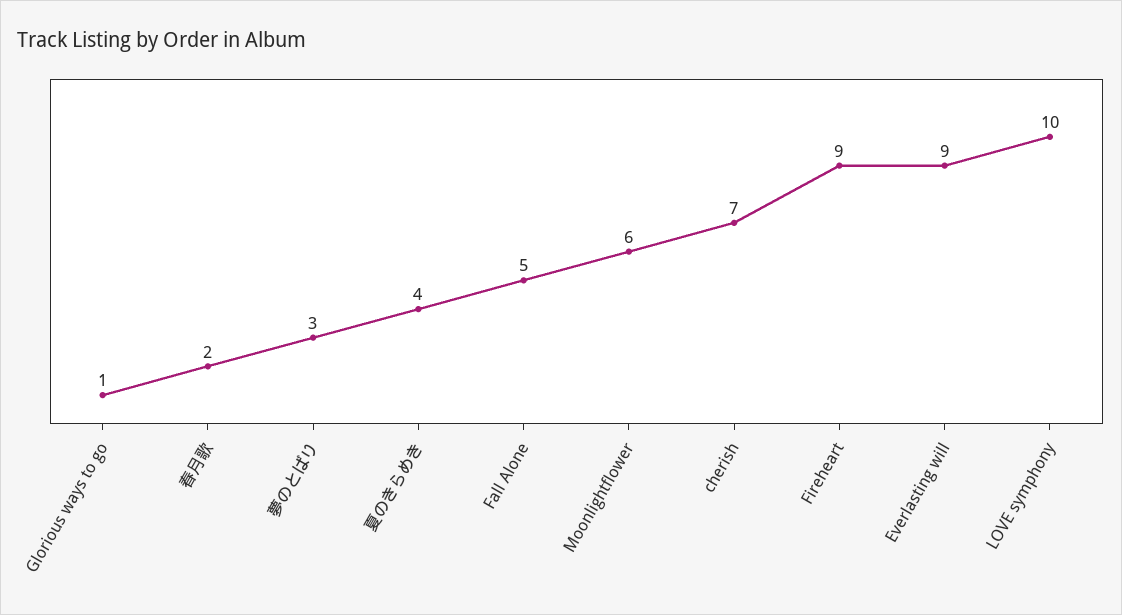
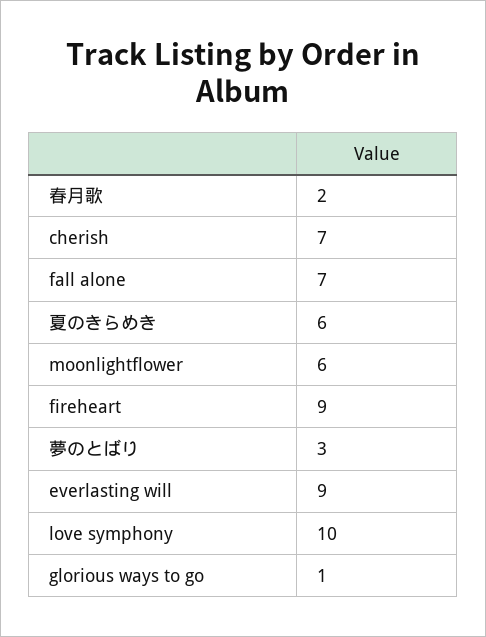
  {
    "Glorious ways to go": 1,
    "春月歌": 2,
    "夢のとばり": 3,
-   "夏のきらめき": 4,
+   "夏のきらめき": 6,
-   "Fall Alone": 5,
+   "Fall Alone": 7,
    "Moonlightflower": 6,
    "cherish": 7,
    "Fireheart": 9,
    "Everlasting will": 9,
    "LOVE symphony": 10
  }

